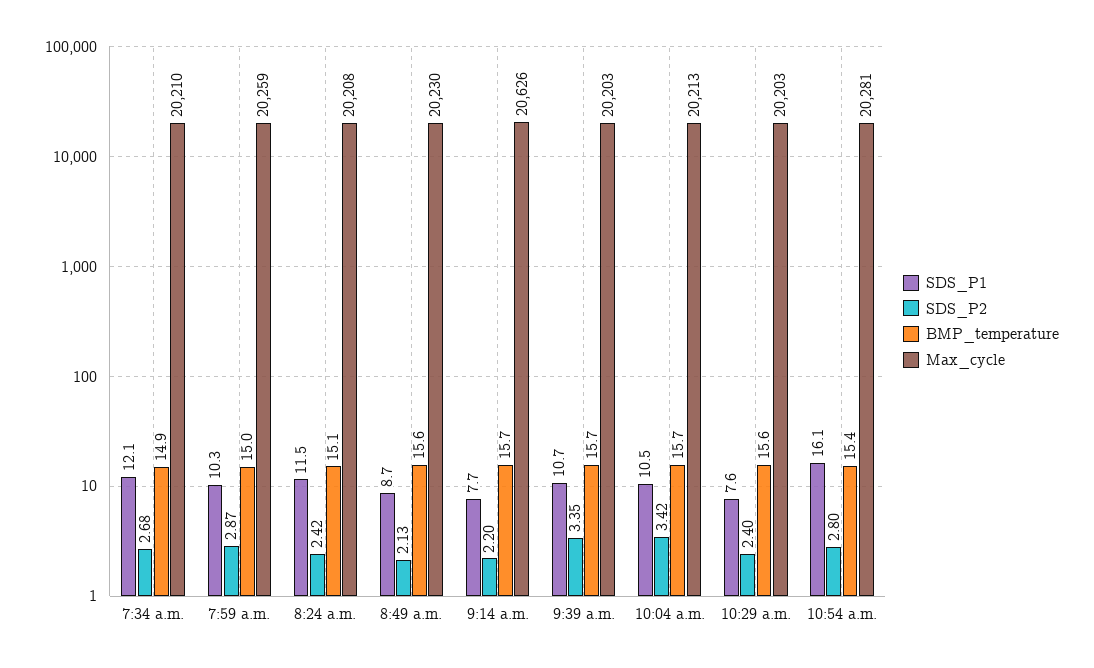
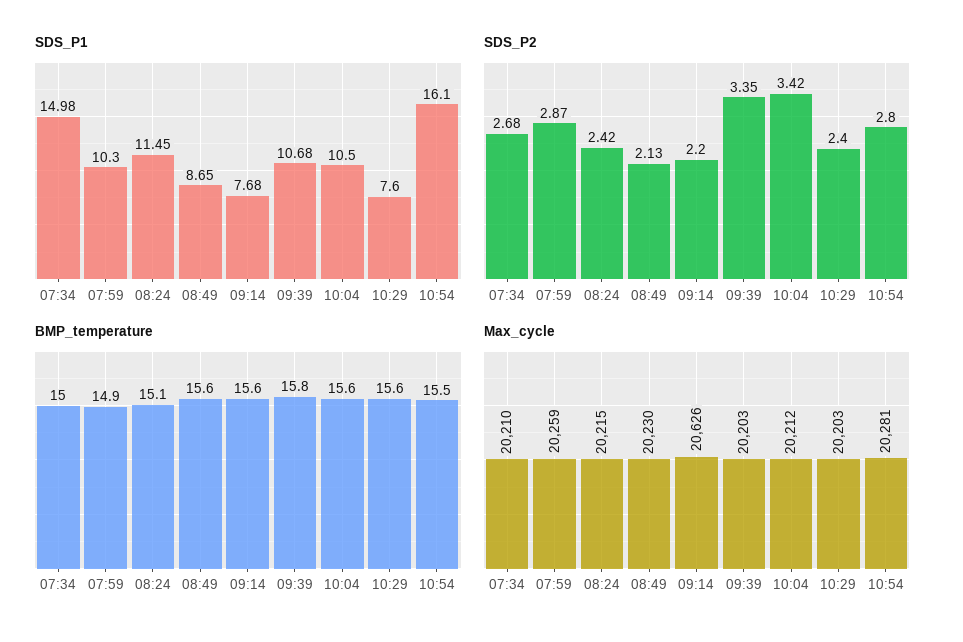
  {
    "SDS_P1": {
-     "7:34 a.m.": 12.1,
+     "7:34 a.m.": 14.98,
      "7:59 a.m.": 10.3,
      "8:24 a.m.": 11.45,
      "8:49 a.m.": 8.65,
      "9:14 a.m.": 7.68,
      "9:39 a.m.": 10.68,
      "10:04 a.m.": 10.5,
      "10:29 a.m.": 7.6,
      "10:54 a.m.": 16.1
    },
    "SDS_P2": {
      "7:34 a.m.": 2.68,
      "7:59 a.m.": 2.87,
      "8:24 a.m.": 2.42,
      "8:49 a.m.": 2.13,
      "9:14 a.m.": 2.2,
      "9:39 a.m.": 3.35,
      "10:04 a.m.": 3.42,
      "10:29 a.m.": 2.4,
      "10:54 a.m.": 2.8
    },
    "BMP_temperature": {
-     "7:34 a.m.": 14.9,
+     "7:34 a.m.": 15,
-     "7:59 a.m.": 15,
+     "7:59 a.m.": 14.9,
      "8:24 a.m.": 15.1,
      "8:49 a.m.": 15.6,
-     "9:14 a.m.": 15.7,
+     "9:14 a.m.": 15.6,
-     "9:39 a.m.": 15.7,
+     "9:39 a.m.": 15.8,
-     "10:04 a.m.": 15.7,
+     "10:04 a.m.": 15.6,
      "10:29 a.m.": 15.6,
-     "10:54 a.m.": 15.4
+     "10:54 a.m.": 15.5
    },
    "Max_cycle": {
      "7:34 a.m.": 20210,
      "7:59 a.m.": 20259,
-     "8:24 a.m.": 20208,
+     "8:24 a.m.": 20215,
      "8:49 a.m.": 20230,
      "9:14 a.m.": 20626,
      "9:39 a.m.": 20203,
-     "10:04 a.m.": 20213,
+     "10:04 a.m.": 20212,
      "10:29 a.m.": 20203,
      "10:54 a.m.": 20281
    }
  }

